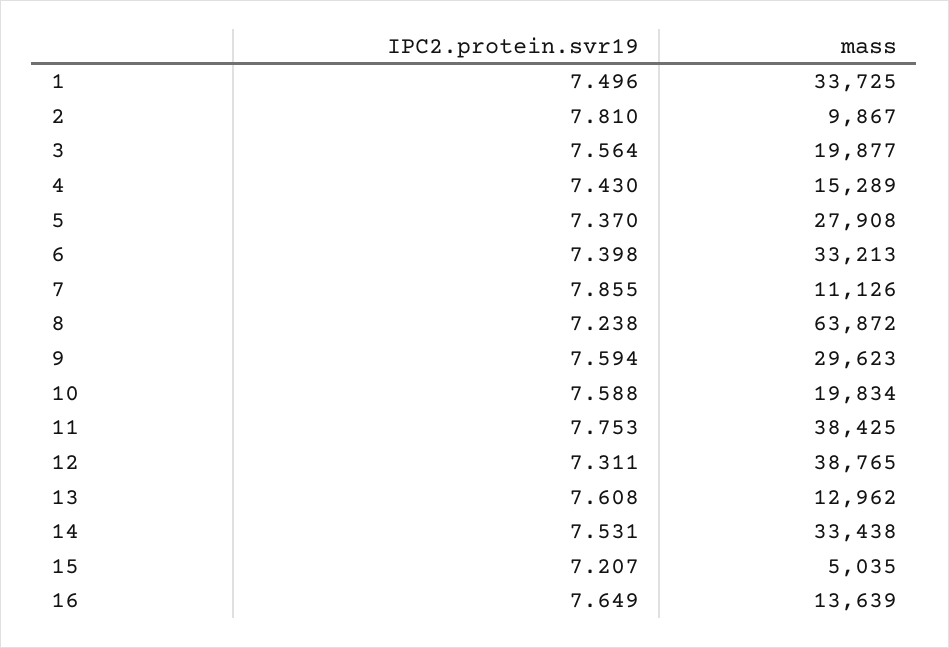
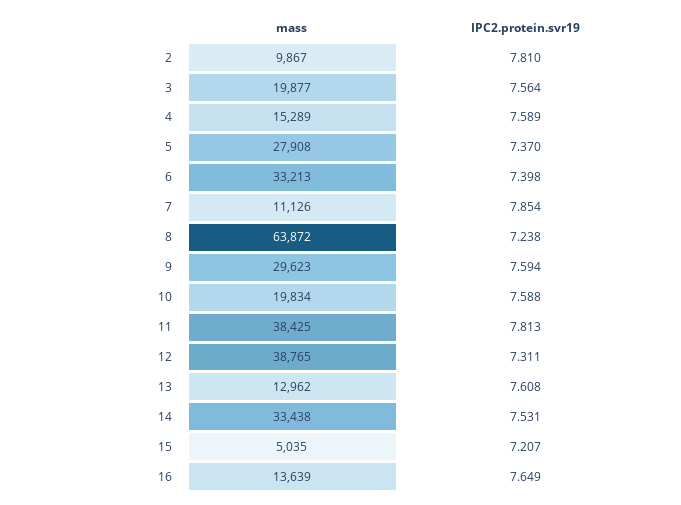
  {
    "IPC2.protein.svr19": {
-     "1": 7.496,
      "2": 7.81,
      "3": 7.564,
-     "4": 7.43,
+     "4": 7.589,
      "5": 7.37,
      "6": 7.398,
-     "7": 7.855,
+     "7": 7.854,
      "8": 7.238,
      "9": 7.594,
      "10": 7.588,
-     "11": 7.753,
+     "11": 7.813,
      "12": 7.311,
      "13": 7.608,
      "14": 7.531,
      "15": 7.207,
      "16": 7.649
    },
    "mass": {
-     "1": 33725,
      "2": 9867,
      "3": 19877,
      "4": 15289,
      "5": 27908,
      "6": 33213,
      "7": 11126,
      "8": 63872,
      "9": 29623,
      "10": 19834,
      "11": 38425,
      "12": 38765,
      "13": 12962,
      "14": 33438,
      "15": 5035,
      "16": 13639
    }
  }

